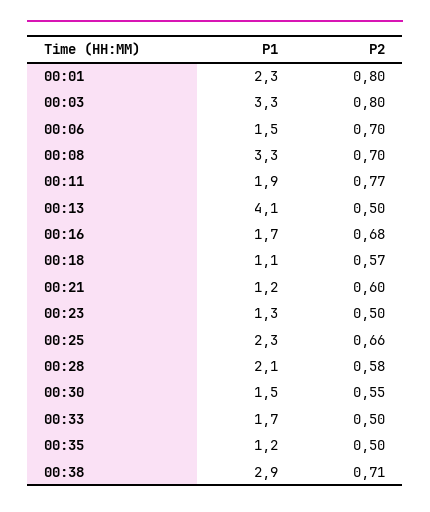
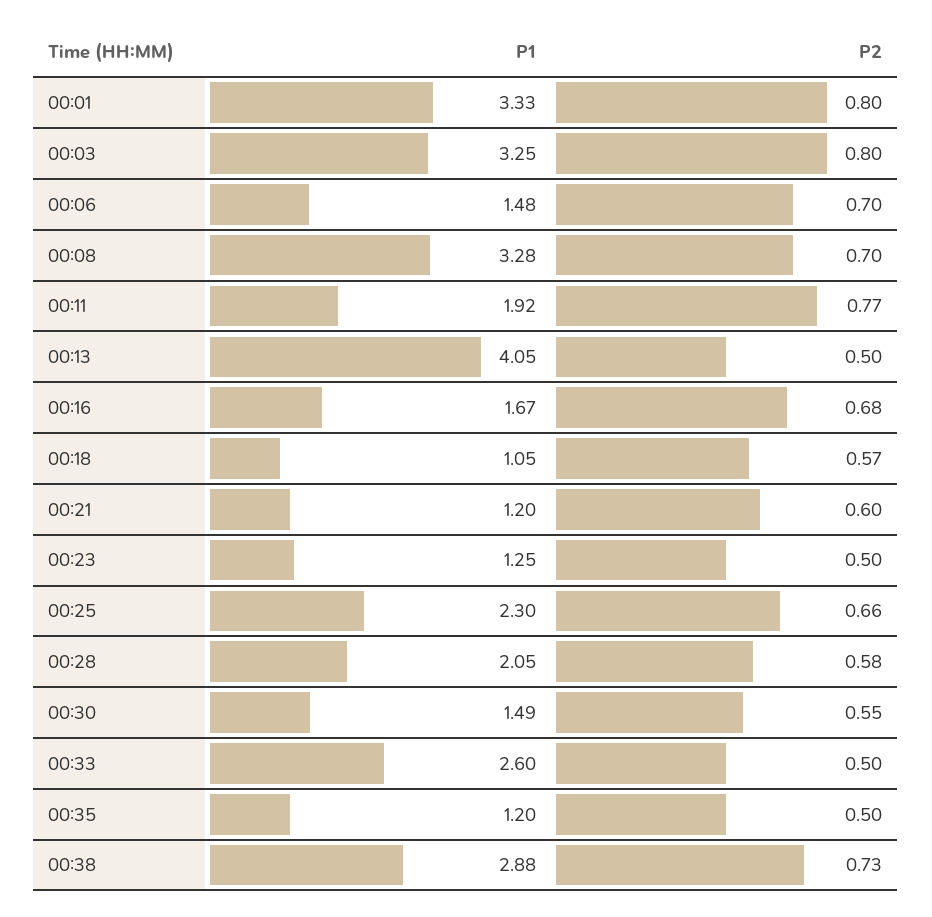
  {
    "P1": {
-     "00:01": 2.3,
+     "00:01": 3.33,
      "00:03": 3.25,
      "00:06": 1.48,
      "00:08": 3.28,
      "00:11": 1.92,
      "00:13": 4.05,
      "00:16": 1.67,
      "00:18": 1.05,
      "00:21": 1.2,
      "00:23": 1.25,
      "00:25": 2.3,
      "00:28": 2.05,
      "00:30": 1.49,
-     "00:33": 1.7,
+     "00:33": 2.6,
      "00:35": 1.2,
      "00:38": 2.88
    },
    "P2": {
      "00:01": 0.8,
      "00:03": 0.8,
      "00:06": 0.7,
      "00:08": 0.7,
      "00:11": 0.77,
      "00:13": 0.5,
      "00:16": 0.68,
      "00:18": 0.57,
      "00:21": 0.6,
      "00:23": 0.5,
      "00:25": 0.66,
      "00:28": 0.58,
      "00:30": 0.55,
      "00:33": 0.5,
      "00:35": 0.5,
-     "00:38": 0.71
+     "00:38": 0.73
    }
  }

